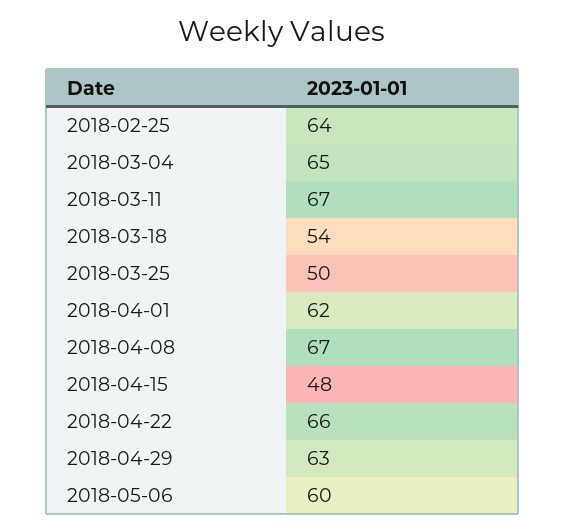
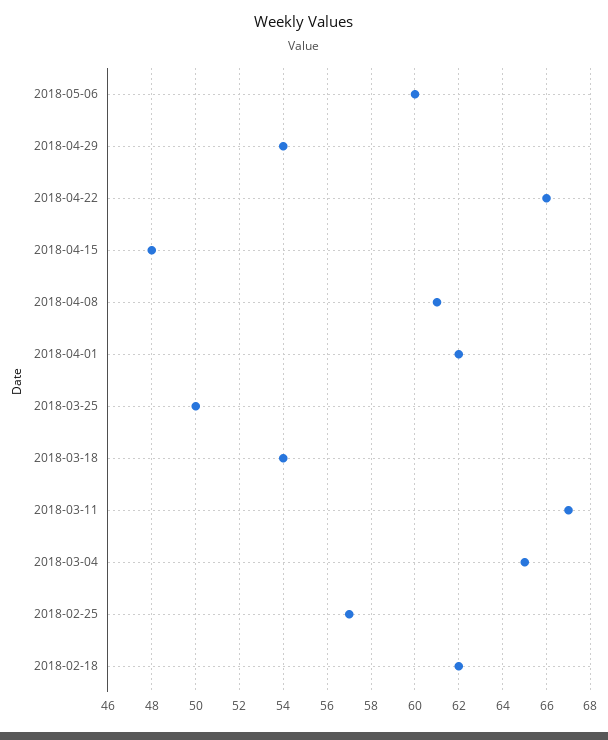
  {
-   "2018-02-25": 64,
+   "2018-02-25": 57,
    "2018-03-04": 65,
    "2018-03-11": 67,
    "2018-03-18": 54,
    "2018-03-25": 50,
    "2018-04-01": 62,
-   "2018-04-08": 67,
+   "2018-04-08": 61,
    "2018-04-15": 48,
    "2018-04-22": 66,
-   "2018-04-29": 63,
+   "2018-04-29": 54,
-   "2018-05-06": 60
+   "2018-05-06": 60,
+   "2018-02-18": 62
  }

